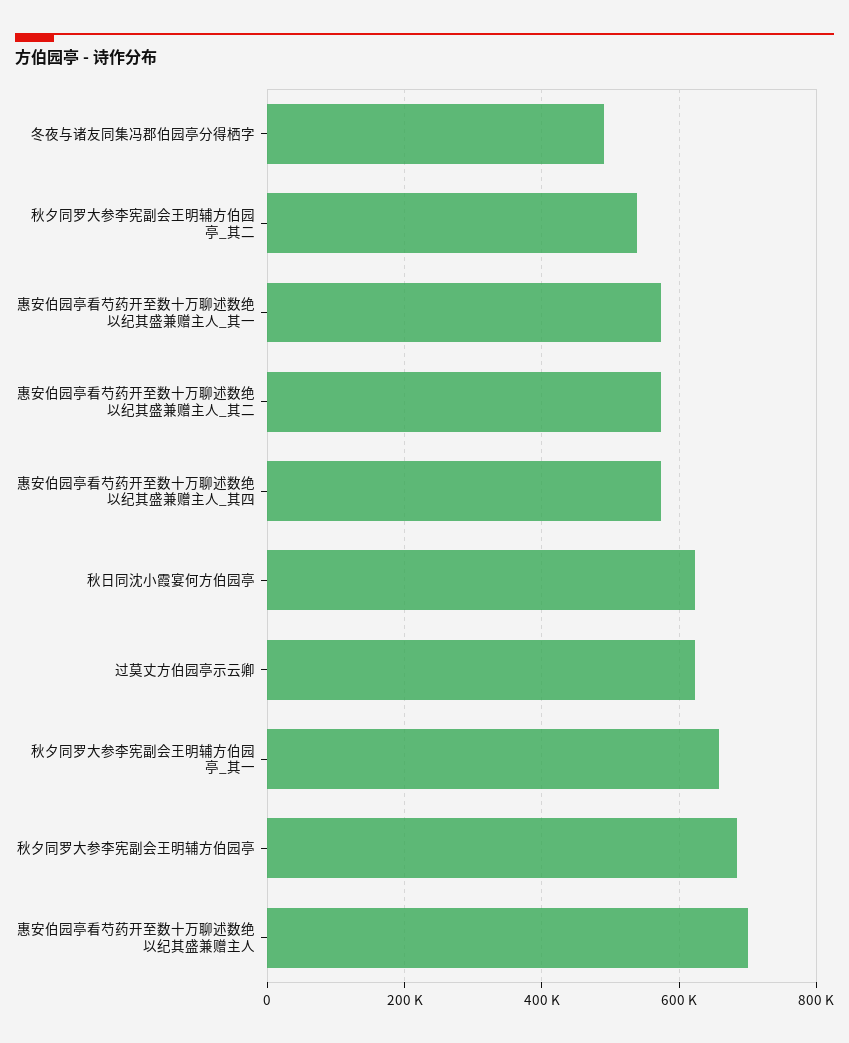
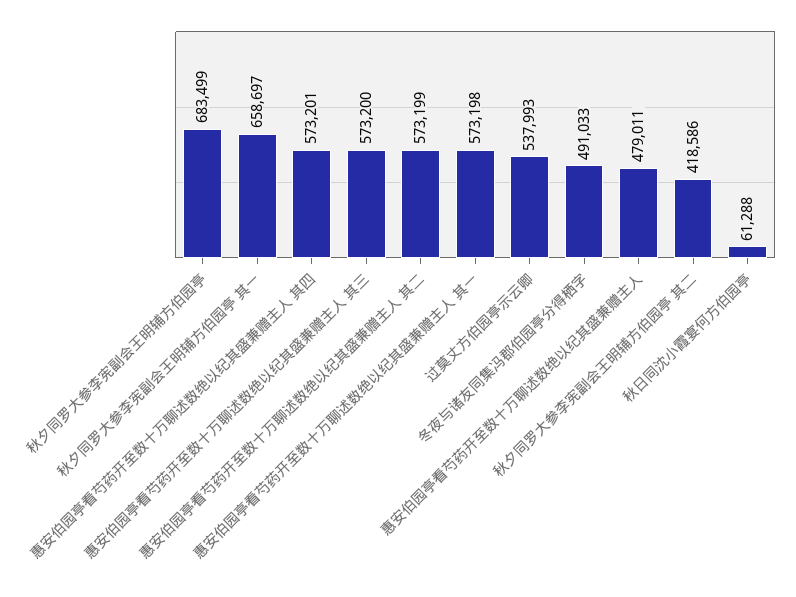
  {
    "冬夜与诸友同集冯郡伯园亭分得栖字": 491033,
-   "秋夕同罗大参李宪副会王明辅方伯园亭_其二": 540000,
+   "秋夕同罗大参李宪副会王明辅方伯园亭_其二": 418586,
    "惠安伯园亭看芍药开至数十万聊述数绝以纪其盛兼赠主人_其一": 573198,
    "惠安伯园亭看芍药开至数十万聊述数绝以纪其盛兼赠主人_其二": 573199,
    "惠安伯园亭看芍药开至数十万聊述数绝以纪其盛兼赠主人_其四": 573201,
-   "秋日同沈小霞宴何方伯园亭": 620000,
+   "秋日同沈小霞宴何方伯园亭": 61288,
-   "过莫丈方伯园亭示云卿": 620000,
+   "过莫丈方伯园亭示云卿": 537993,
    "秋夕同罗大参李宪副会王明辅方伯园亭_其一": 658697,
    "秋夕同罗大参李宪副会王明辅方伯园亭": 683499,
-   "惠安伯园亭看芍药开至数十万聊述数绝以纪其盛兼赠主人": 700000
+   "惠安伯园亭看芍药开至数十万聊述数绝以纪其盛兼赠主人": 479011,
+   "惠安伯园亭看芍药开至数十万聊述数绝以纪其盛兼赠主人 其三": 573200
  }

